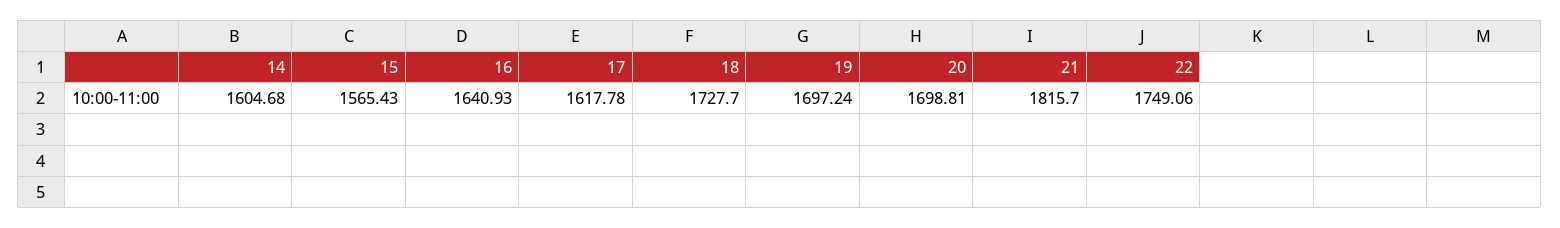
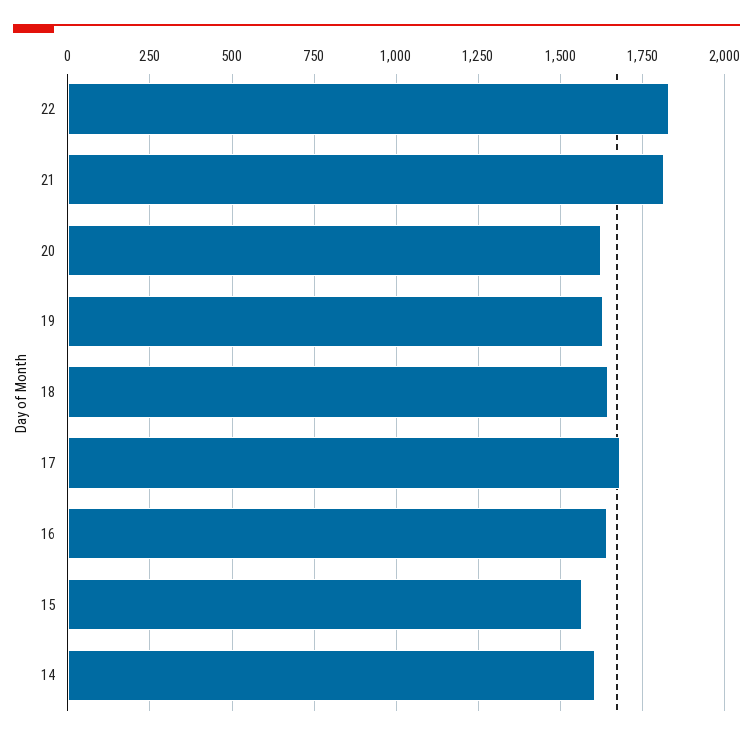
  {
    "14": 1604.68,
    "15": 1565.43,
    "16": 1640.93,
-   "17": 1617.78,
+   "17": 1675,
-   "18": 1727.7,
+   "18": 1650,
-   "19": 1697.24,
+   "19": 1625,
-   "20": 1698.81,
+   "20": 1625,
    "21": 1815.7,
-   "22": 1749.06
+   "22": 1825
  }

